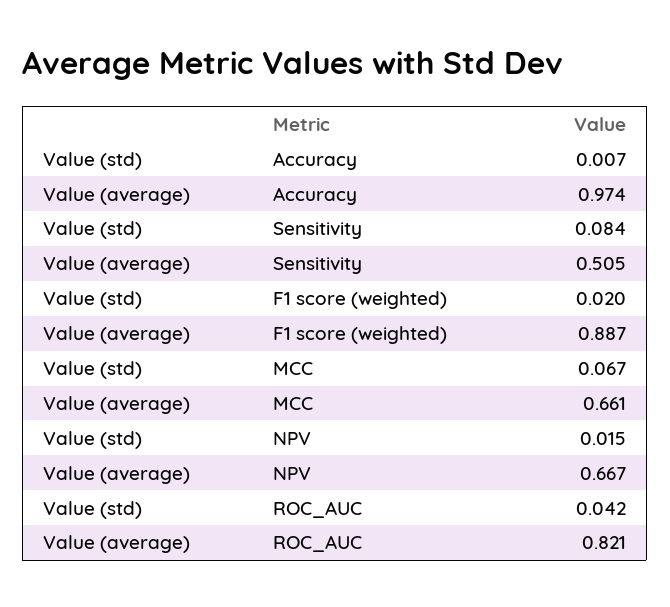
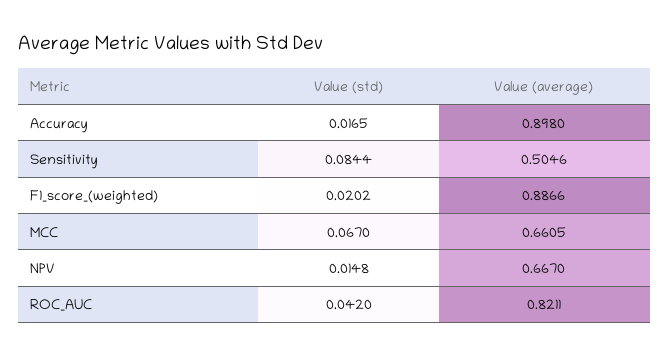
  {
    "Value (std)": {
-     "Accuracy": 0.007,
+     "Accuracy": 0.0165,
      "Sensitivity": 0.0844,
      "F1 score (weighted)": 0.0202,
      "MCC": 0.067,
      "NPV": 0.0148,
      "ROC_AUC": 0.042
    },
    "Value (average)": {
-     "Accuracy": 0.974,
+     "Accuracy": 0.898,
      "Sensitivity": 0.5046,
      "F1 score (weighted)": 0.8866,
      "MCC": 0.6605,
      "NPV": 0.667,
      "ROC_AUC": 0.8211
    }
  }

